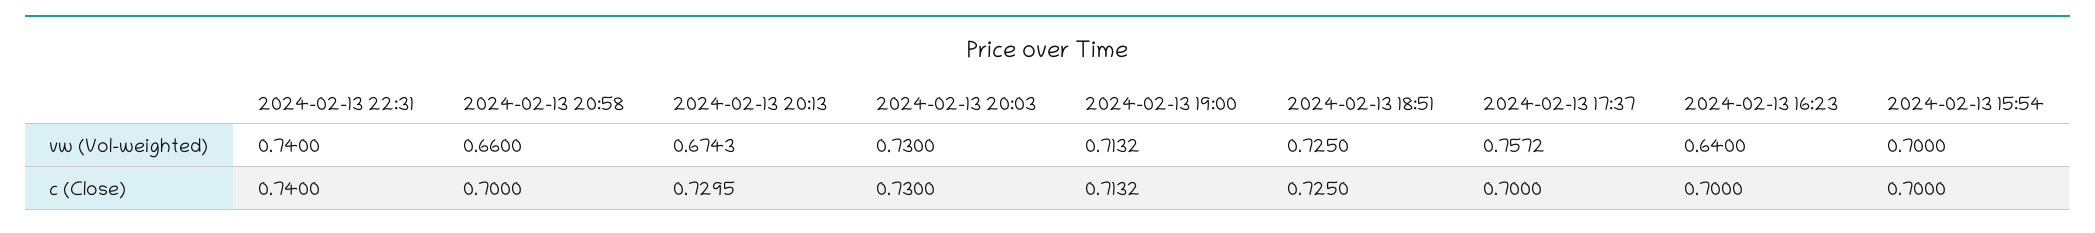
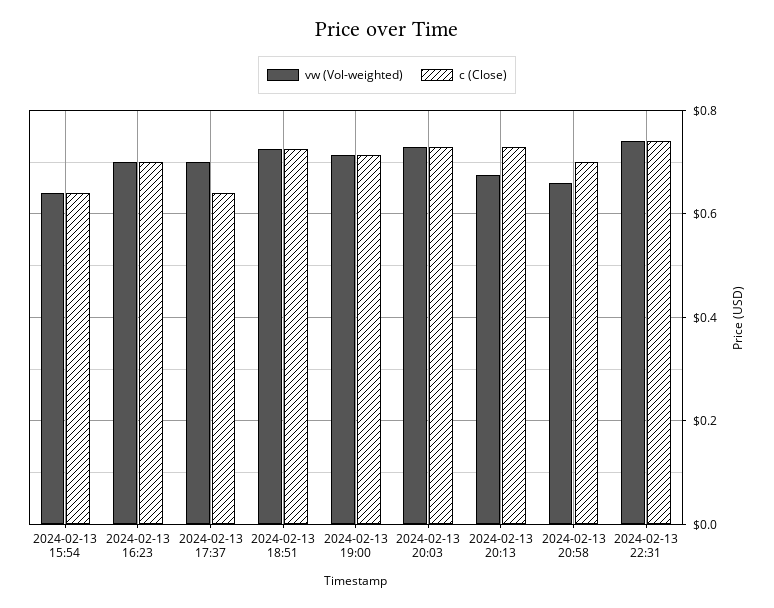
  {
    "vw (Vol-weighted)": {
      "2024-02-13 22:31": 0.74,
      "2024-02-13 20:58": 0.66,
      "2024-02-13 20:13": 0.6743,
      "2024-02-13 20:03": 0.73,
      "2024-02-13 19:00": 0.7132,
      "2024-02-13 18:51": 0.725,
-     "2024-02-13 17:37": 0.7572,
+     "2024-02-13 17:37": 0.7,
-     "2024-02-13 16:23": 0.64,
+     "2024-02-13 16:23": 0.7,
-     "2024-02-13 15:54": 0.7
+     "2024-02-13 15:54": 0.64
    },
    "c (Close)": {
      "2024-02-13 22:31": 0.74,
      "2024-02-13 20:58": 0.7,
      "2024-02-13 20:13": 0.7295,
      "2024-02-13 20:03": 0.73,
      "2024-02-13 19:00": 0.7132,
      "2024-02-13 18:51": 0.725,
-     "2024-02-13 17:37": 0.7,
+     "2024-02-13 17:37": 0.64,
      "2024-02-13 16:23": 0.7,
-     "2024-02-13 15:54": 0.7
+     "2024-02-13 15:54": 0.64
    }
  }

